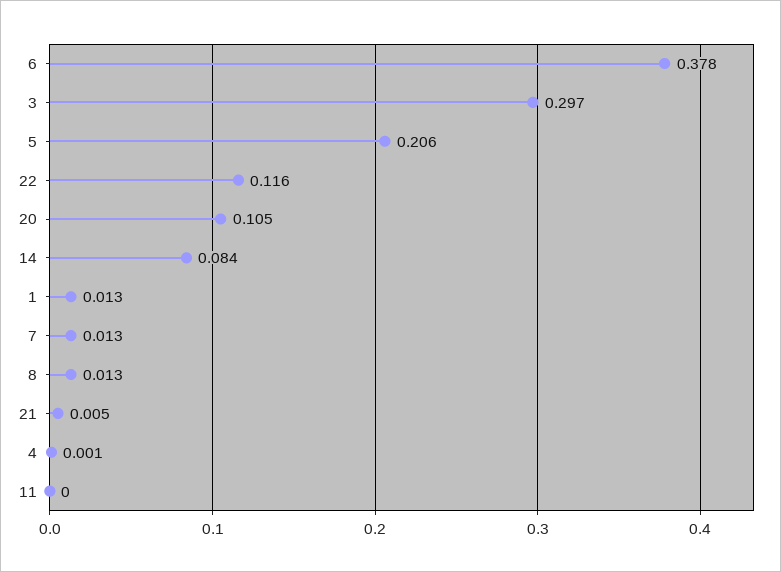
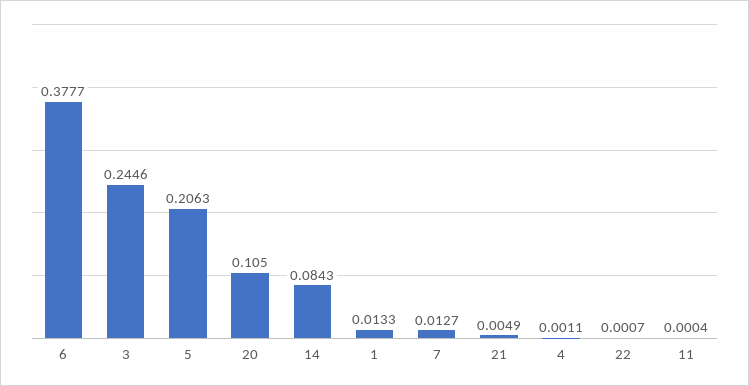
  {
    "6": 0.3777,
-   "3": 0.297,
+   "3": 0.2446,
    "5": 0.2063,
-   "22": 0.116,
+   "22": 0.0007,
    "20": 0.105,
    "14": 0.0843,
    "1": 0.0133,
    "7": 0.0127,
-   "8": 0.013,
    "21": 0.0049,
    "4": 0.0011,
    "11": 0.0004
  }

